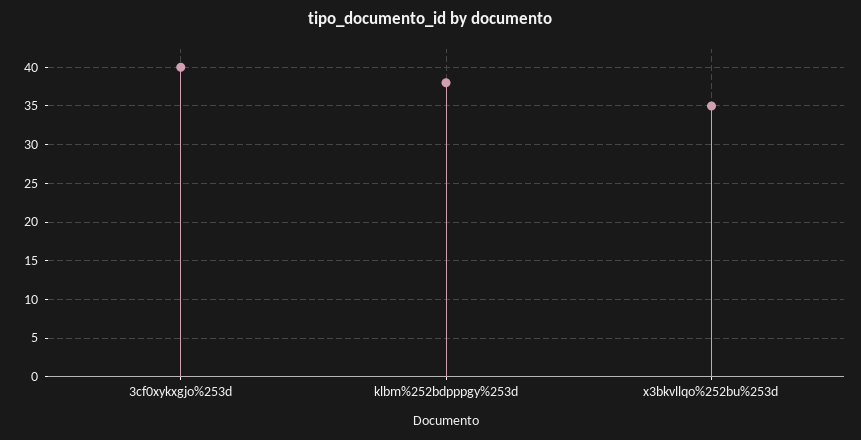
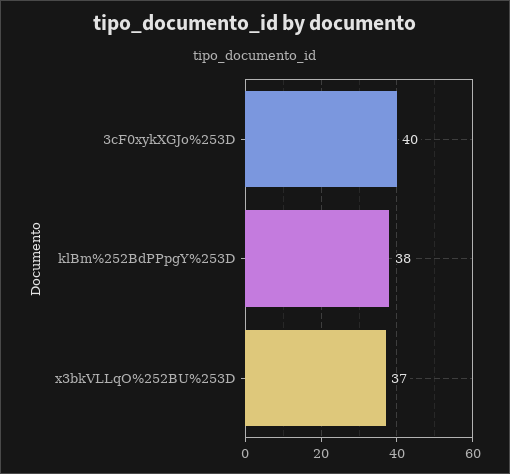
  {
    "3cf0xykxgjo%253d": 40,
    "klbm%252bdpppgy%253d": 38,
-   "x3bkvllqo%252bu%253d": 35
+   "x3bkvllqo%252bu%253d": 37
  }

